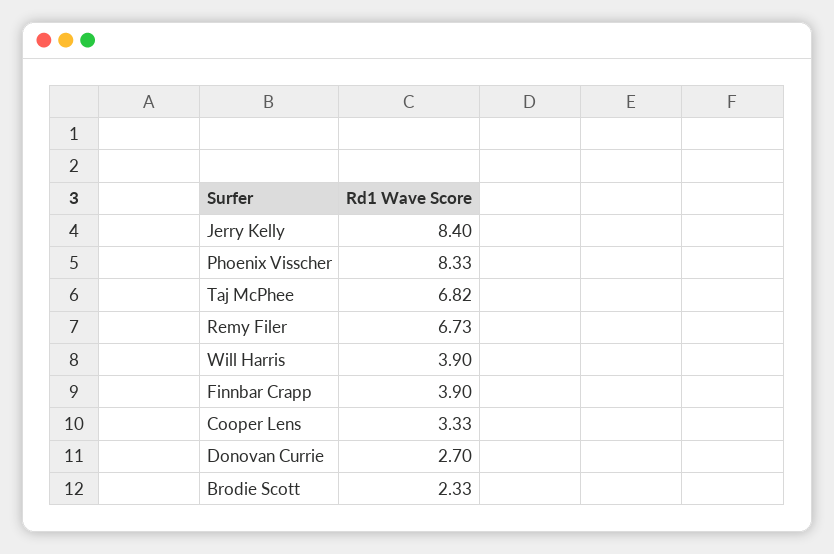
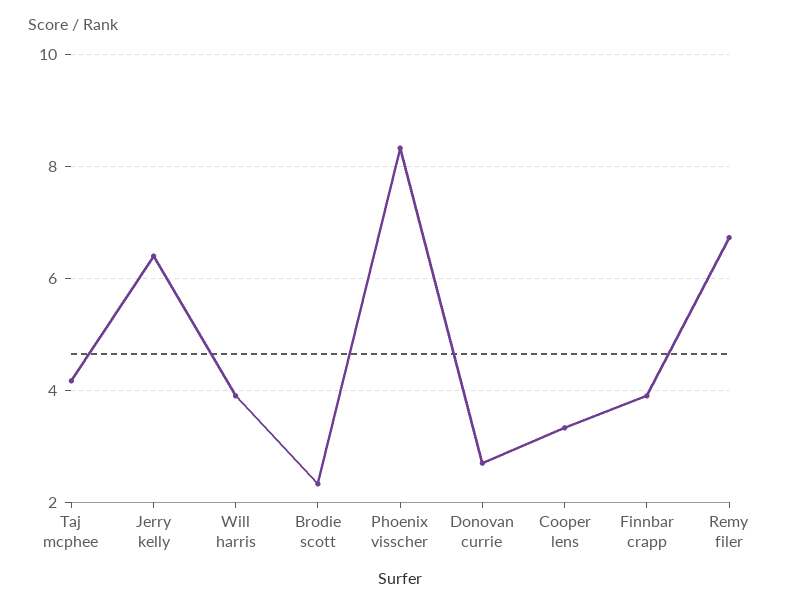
  {
-   "Jerry Kelly": 8.4,
+   "Jerry Kelly": 6.4,
    "Phoenix Visscher": 8.33,
-   "Taj McPhee": 6.82,
+   "Taj McPhee": 4.2,
    "Remy Filer": 6.73,
    "Will Harris": 3.9,
    "Finnbar Crapp": 3.9,
    "Cooper Lens": 3.33,
    "Donovan Currie": 2.7,
    "Brodie Scott": 2.33
  }

